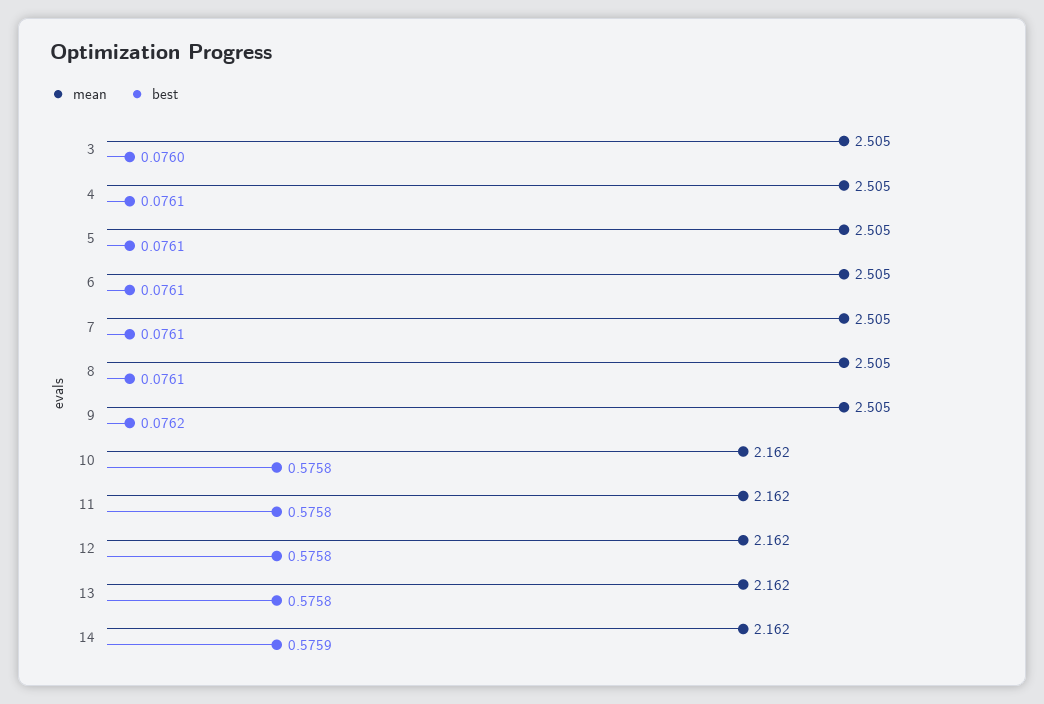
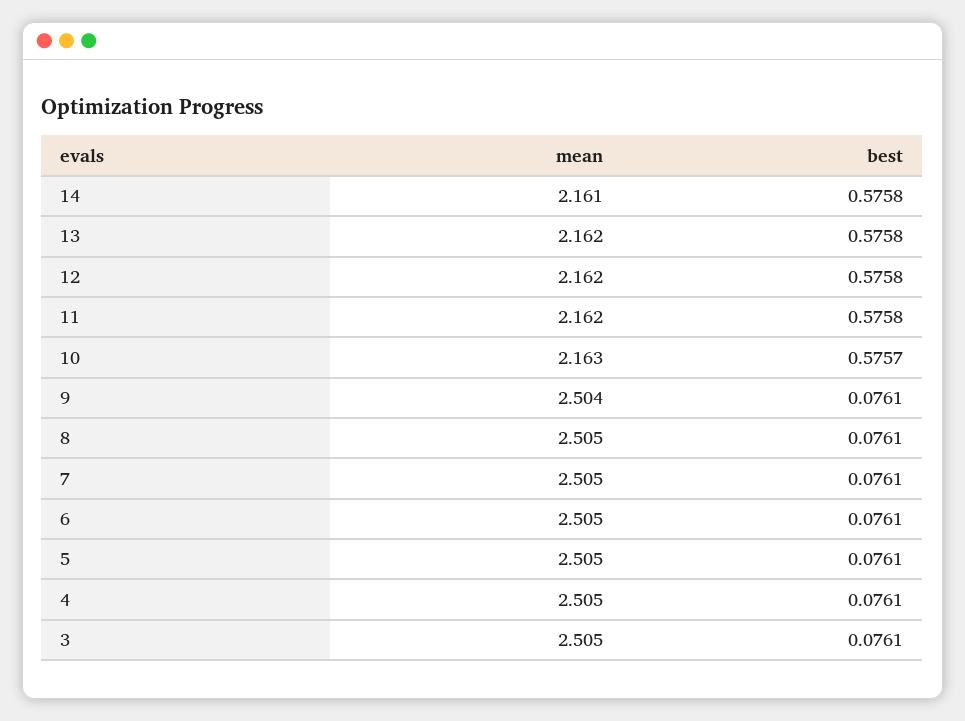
  {
    "mean": {
      "3": 2.505,
      "4": 2.505,
      "5": 2.505,
      "6": 2.505,
      "7": 2.505,
      "8": 2.505,
-     "9": 2.505,
+     "9": 2.504,
-     "10": 2.162,
+     "10": 2.163,
      "11": 2.162,
      "12": 2.162,
      "13": 2.162,
-     "14": 2.162
+     "14": 2.161
    },
    "best": {
-     "3": 0.076,
+     "3": 0.0761,
      "4": 0.0761,
      "5": 0.0761,
      "6": 0.0761,
      "7": 0.0761,
      "8": 0.0761,
-     "9": 0.0762,
+     "9": 0.0761,
-     "10": 0.5758,
+     "10": 0.5757,
      "11": 0.5758,
      "12": 0.5758,
      "13": 0.5758,
-     "14": 0.5759
+     "14": 0.5758
    }
  }

